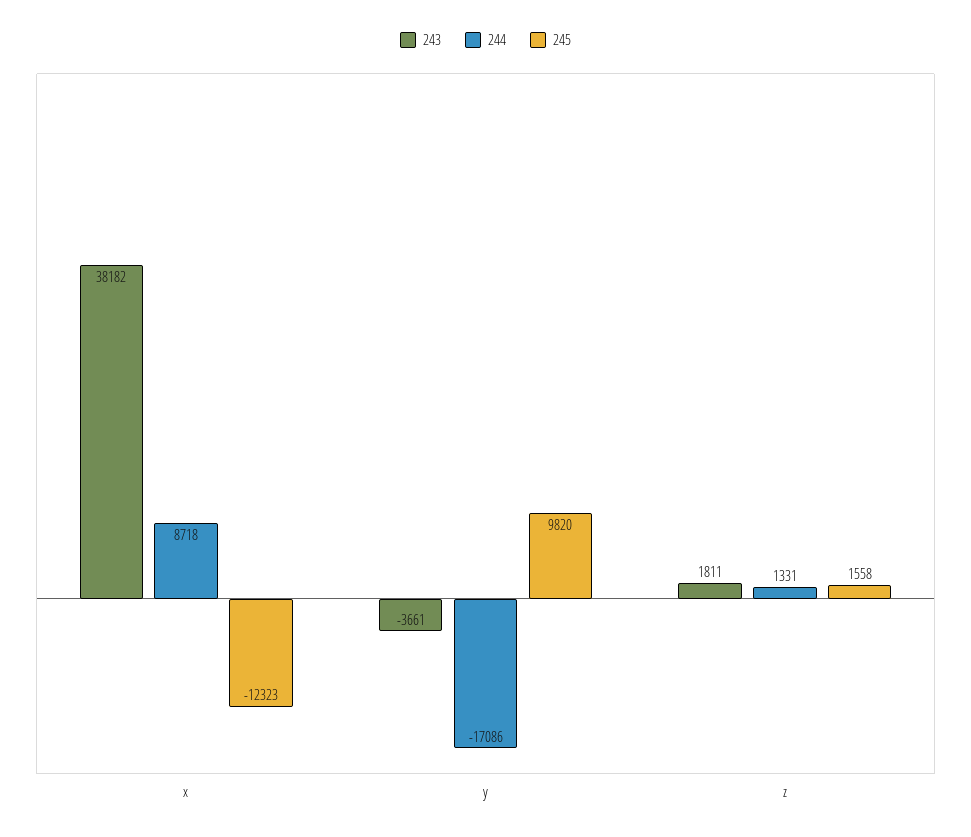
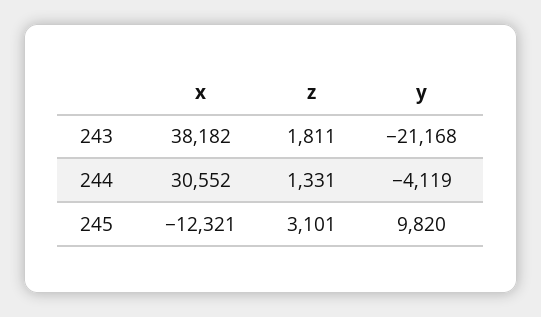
  {
    "243": {
      "x": 38182,
-     "y": -3661,
+     "y": -21168,
      "z": 1811
    },
    "244": {
-     "x": 8718,
+     "x": 30552,
-     "y": -17086,
+     "y": -4119,
      "z": 1331
    },
    "245": {
-     "x": -12323,
+     "x": -12321,
      "y": 9820,
-     "z": 1558
+     "z": 3101
    }
  }

